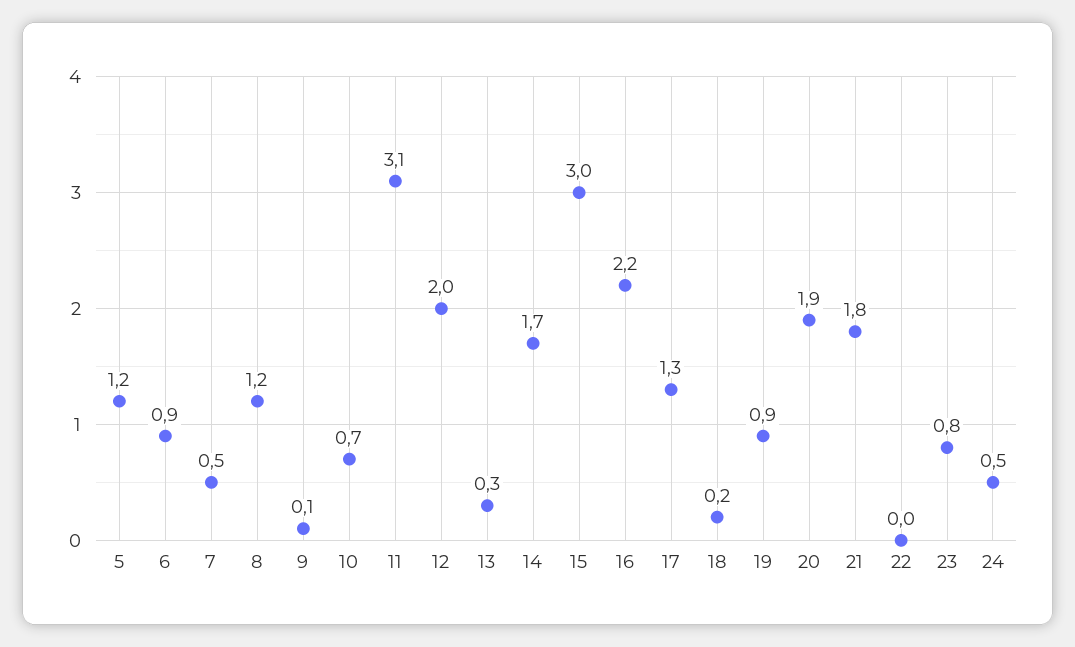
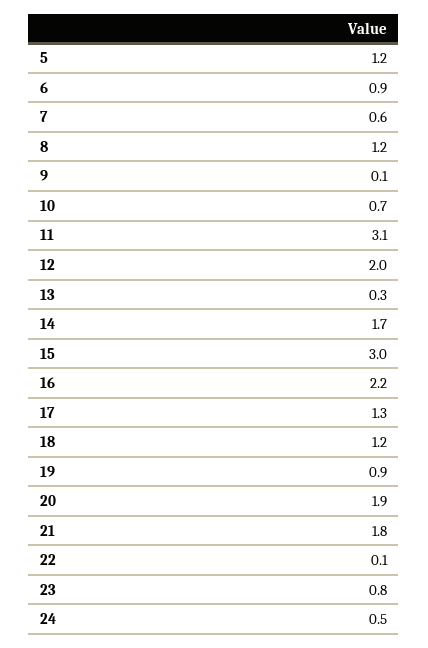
  {
    "5": 1.2,
    "6": 0.9,
-   "7": 0.5,
+   "7": 0.6,
    "8": 1.2,
    "9": 0.1,
    "10": 0.7,
    "11": 3.1,
    "12": 2,
    "13": 0.3,
    "14": 1.7,
    "15": 3,
    "16": 2.2,
    "17": 1.3,
-   "18": 0.2,
+   "18": 1.2,
    "19": 0.9,
    "20": 1.9,
    "21": 1.8,
-   "22": 0,
+   "22": 0.1,
    "23": 0.8,
    "24": 0.5
  }

